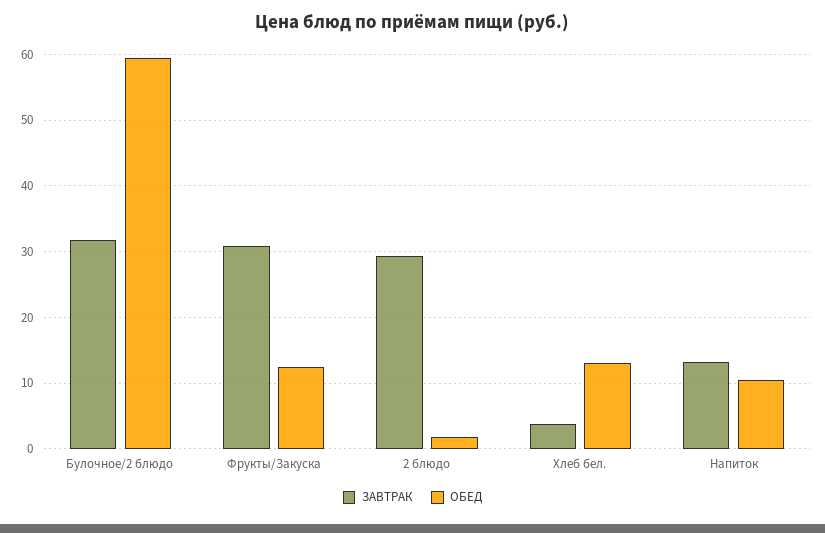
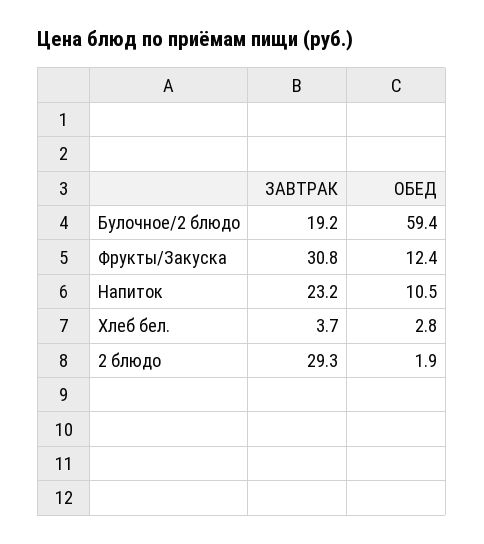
  {
    "ЗАВТРАК": {
-     "Булочное/2 блюдо": 32,
+     "Булочное/2 блюдо": 19.2,
      "Фрукты/Закуска": 30.8,
      "2 блюдо": 29.3,
      "Хлеб бел.": 3.7,
-     "Напиток": 13
+     "Напиток": 23.2
    },
    "ОБЕД": {
      "Булочное/2 блюдо": 59.4,
      "Фрукты/Закуска": 12.4,
      "2 блюдо": 1.9,
-     "Хлеб бел.": 13,
+     "Хлеб бел.": 2.8,
      "Напиток": 10.5
    }
  }

